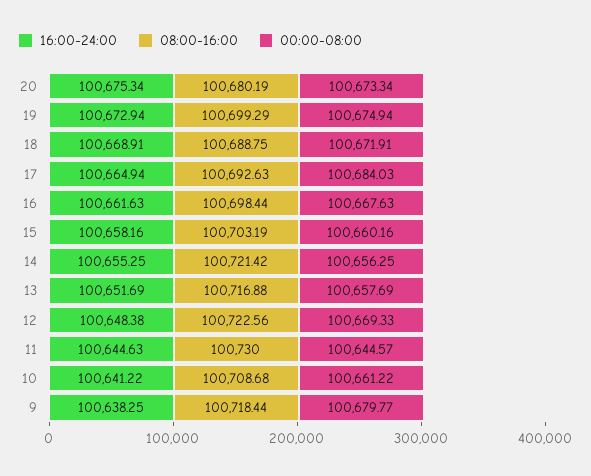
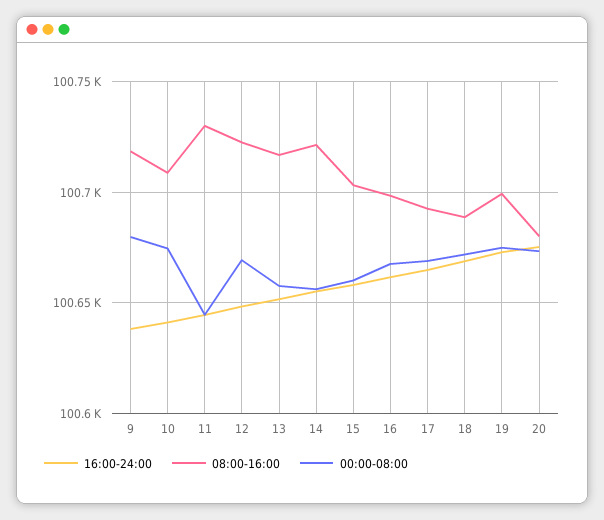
  {
    "16:00-24:00": {
      "20": 100675.34,
      "19": 100672.94,
      "18": 100668.91,
      "17": 100664.94,
      "16": 100661.63,
      "15": 100658.16,
      "14": 100655.25,
      "13": 100651.69,
      "12": 100648.38,
      "11": 100644.63,
      "10": 100641.22,
      "9": 100638.25
    },
    "08:00-16:00": {
      "20": 100680.19,
      "19": 100699.29,
      "18": 100688.75,
      "17": 100692.63,
      "16": 100698.44,
      "15": 100703.19,
      "14": 100721.42,
      "13": 100716.88,
      "12": 100722.56,
      "11": 100730,
      "10": 100708.68,
      "9": 100718.44
    },
    "00:00-08:00": {
      "20": 100673.34,
      "19": 100674.94,
      "18": 100671.91,
-     "17": 100684.03,
+     "17": 100670,
      "16": 100667.63,
      "15": 100660.16,
      "14": 100656.25,
      "13": 100657.69,
      "12": 100669.33,
      "11": 100644.57,
-     "10": 100661.22,
+     "10": 100675,
      "9": 100679.77
    }
  }

